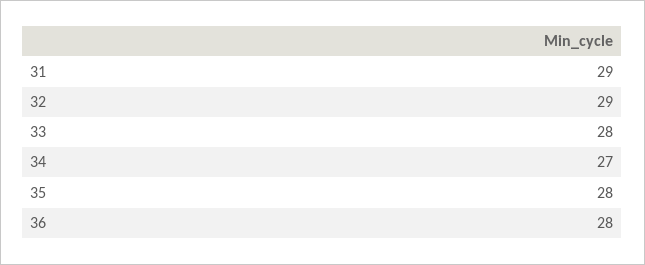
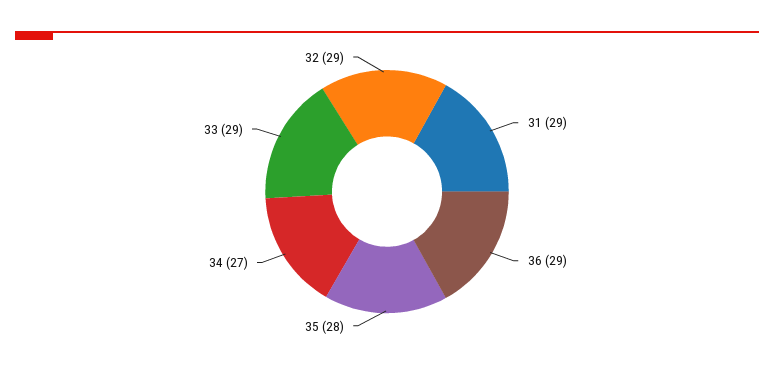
  {
    "31": 29,
    "32": 29,
-   "33": 28,
+   "33": 29,
    "34": 27,
    "35": 28,
-   "36": 28
+   "36": 29
  }

